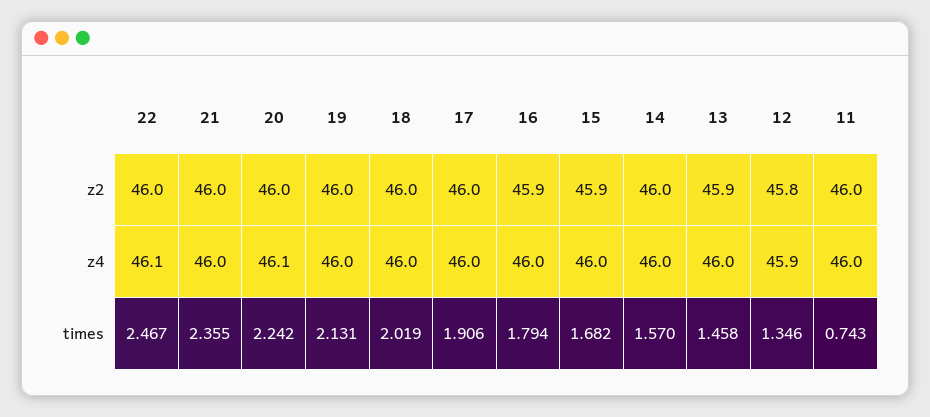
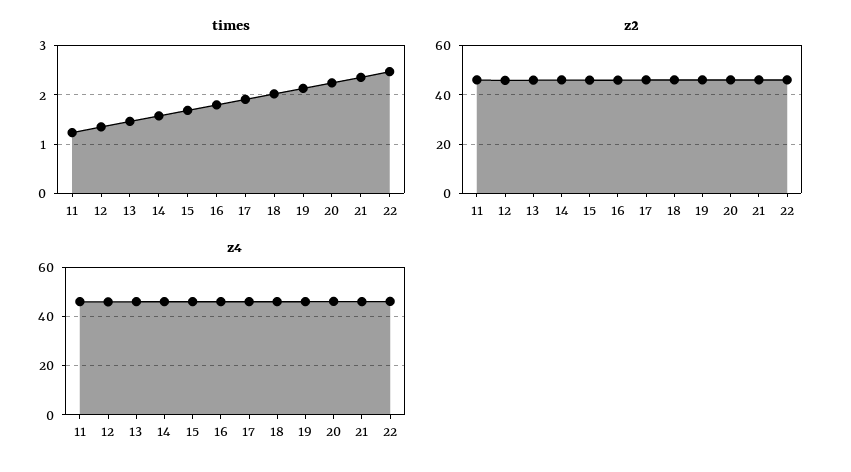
  {
    "z2": {
      "22": 46,
      "21": 46,
      "20": 46,
      "19": 46,
      "18": 46,
      "17": 46,
      "16": 45.9,
      "15": 45.9,
      "14": 46,
      "13": 45.9,
      "12": 45.8,
      "11": 46
    },
    "z4": {
      "22": 46.1,
      "21": 46,
      "20": 46.1,
      "19": 46,
      "18": 46,
      "17": 46,
      "16": 46,
      "15": 46,
      "14": 46,
      "13": 46,
      "12": 45.9,
      "11": 46
    },
    "times": {
      "22": 2.467,
      "21": 2.355,
      "20": 2.242,
      "19": 2.131,
      "18": 2.019,
      "17": 1.906,
      "16": 1.794,
      "15": 1.682,
      "14": 1.57,
      "13": 1.458,
      "12": 1.346,
-     "11": 0.743
+     "11": 1.2
    }
  }

